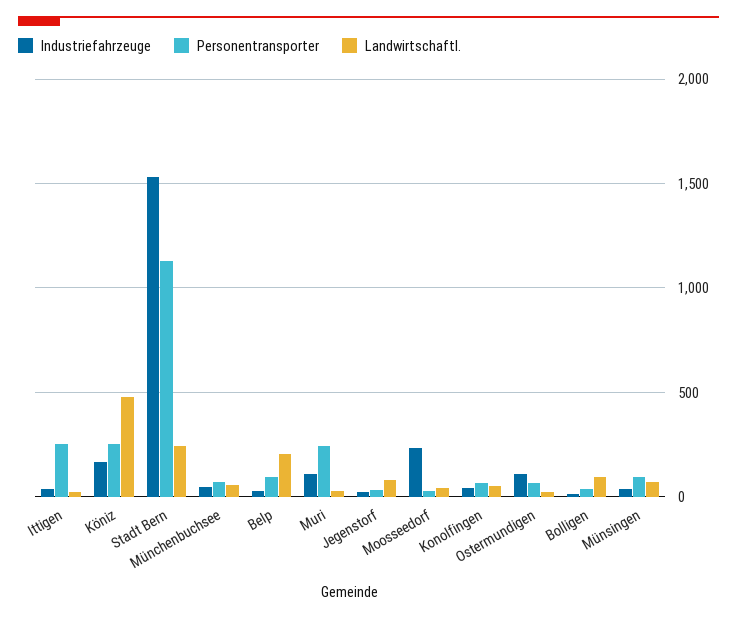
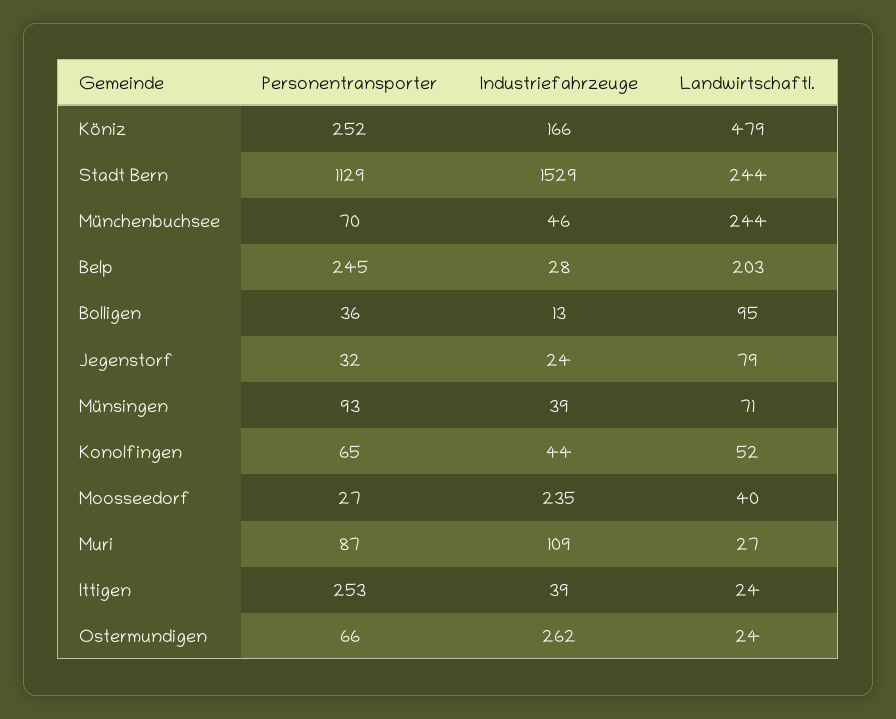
  {
    "Industriefahrzeuge": {
      "Ittigen": 39,
      "Köniz": 166,
      "Stadt Bern": 1529,
      "Münchenbuchsee": 46,
      "Belp": 28,
      "Muri": 109,
      "Jegenstorf": 24,
      "Moosseedorf": 235,
      "Konolfingen": 44,
-     "Ostermundigen": 100,
+     "Ostermundigen": 262,
      "Bolligen": 13,
      "Münsingen": 39
    },
    "Personentransporter": {
      "Ittigen": 253,
      "Köniz": 252,
      "Stadt Bern": 1129,
      "Münchenbuchsee": 70,
-     "Belp": 100,
+     "Belp": 245,
-     "Muri": 250,
+     "Muri": 87,
      "Jegenstorf": 32,
      "Moosseedorf": 27,
      "Konolfingen": 65,
      "Ostermundigen": 66,
      "Bolligen": 36,
      "Münsingen": 93
    },
    "Landwirtschaftl.": {
      "Ittigen": 24,
      "Köniz": 479,
      "Stadt Bern": 244,
-     "Münchenbuchsee": 50,
+     "Münchenbuchsee": 244,
      "Belp": 203,
      "Muri": 27,
      "Jegenstorf": 79,
      "Moosseedorf": 40,
      "Konolfingen": 52,
      "Ostermundigen": 24,
      "Bolligen": 95,
      "Münsingen": 71
    }
  }

